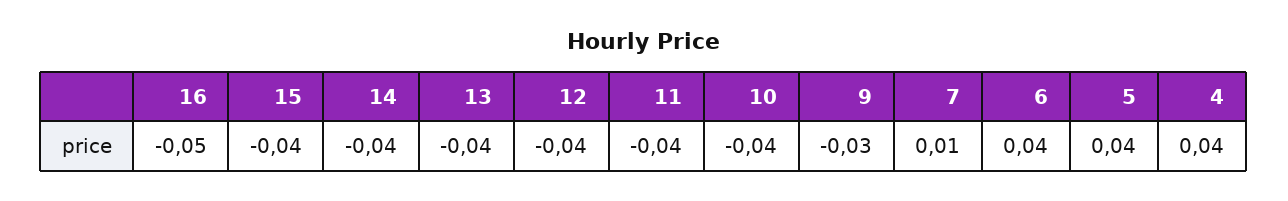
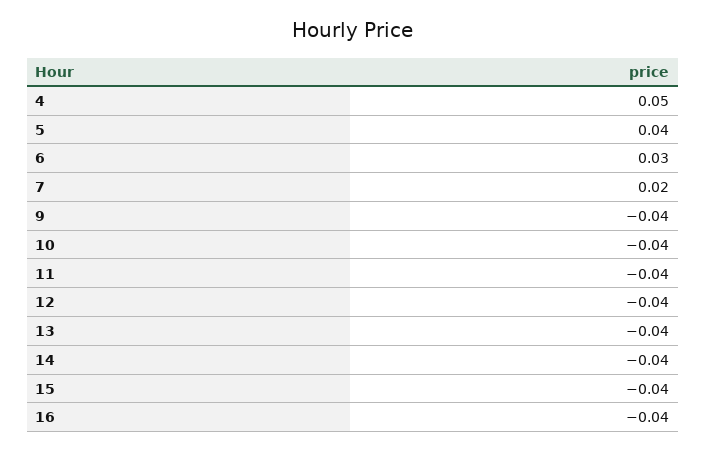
  {
-   "16": -0.05,
+   "16": -0.04,
    "15": -0.04,
    "14": -0.04,
    "13": -0.04,
    "12": -0.04,
    "11": -0.04,
    "10": -0.04,
-   "9": -0.03,
+   "9": -0.04,
-   "7": 0.01,
+   "7": 0.02,
-   "6": 0.04,
+   "6": 0.03,
    "5": 0.04,
-   "4": 0.04
+   "4": 0.05
  }

